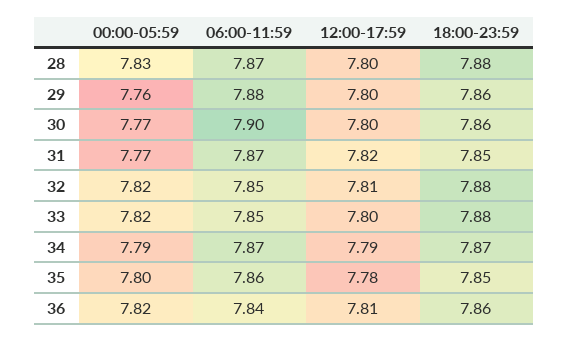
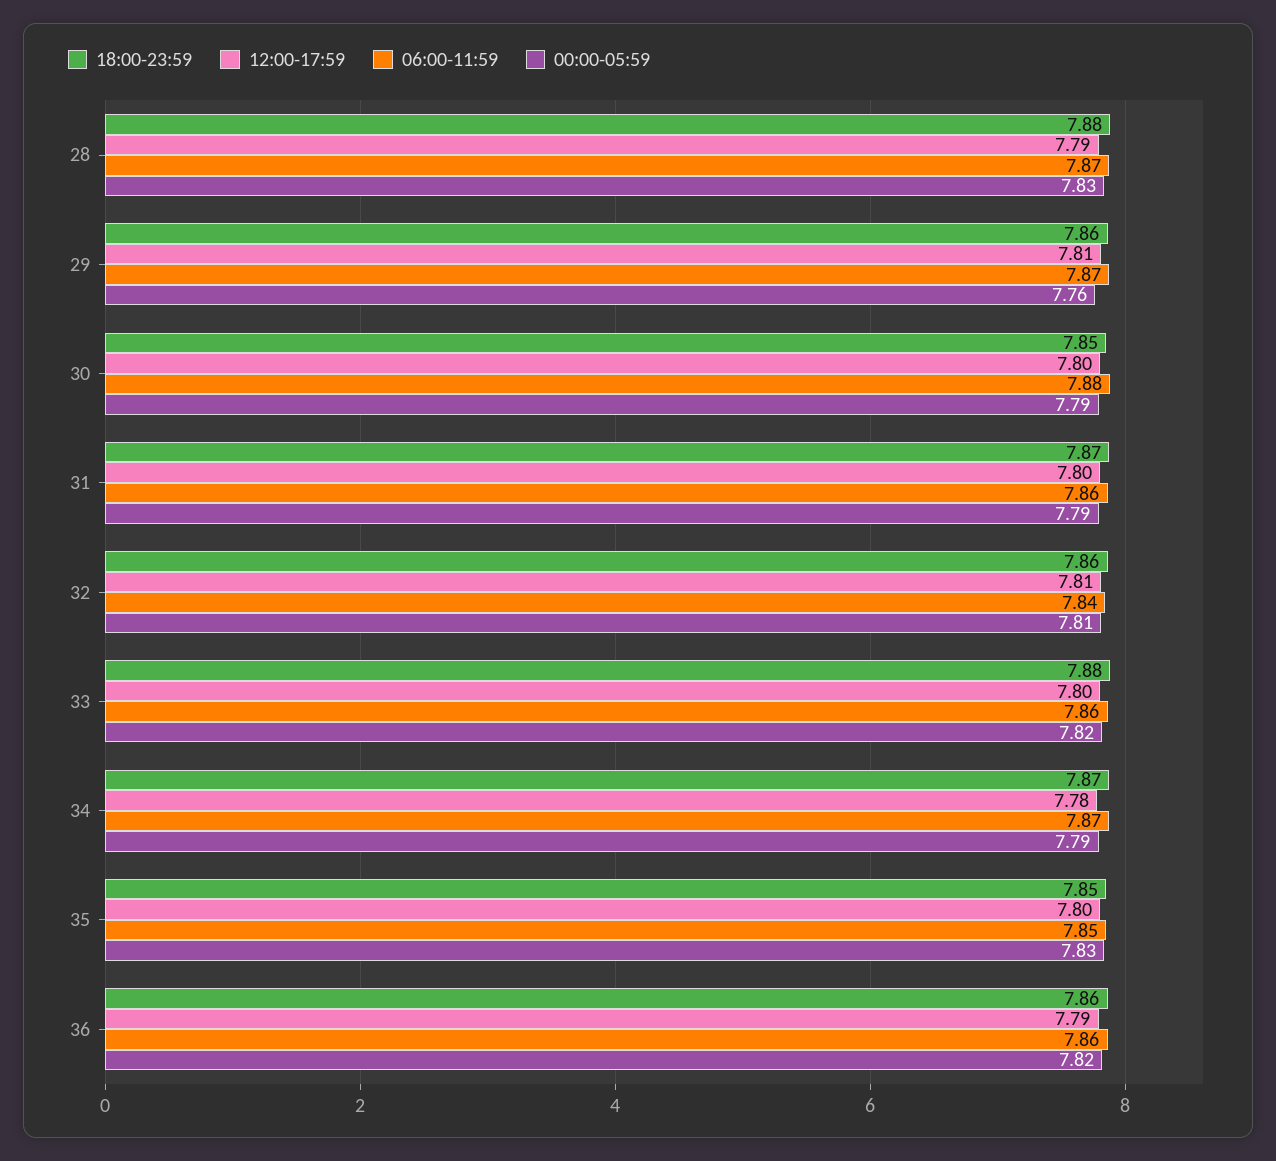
  {
    "00:00-05:59": {
      "28": 7.83,
      "29": 7.76,
-     "30": 7.77,
+     "30": 7.79,
-     "31": 7.77,
+     "31": 7.79,
-     "32": 7.82,
+     "32": 7.81,
      "33": 7.82,
      "34": 7.79,
-     "35": 7.8,
+     "35": 7.83,
      "36": 7.82
    },
    "06:00-11:59": {
      "28": 7.87,
-     "29": 7.88,
+     "29": 7.87,
-     "30": 7.9,
+     "30": 7.88,
-     "31": 7.87,
+     "31": 7.86,
-     "32": 7.85,
+     "32": 7.84,
-     "33": 7.85,
+     "33": 7.86,
      "34": 7.87,
-     "35": 7.86,
+     "35": 7.85,
-     "36": 7.84
+     "36": 7.86
    },
    "12:00-17:59": {
-     "28": 7.8,
+     "28": 7.79,
-     "29": 7.8,
+     "29": 7.81,
      "30": 7.8,
-     "31": 7.82,
+     "31": 7.8,
      "32": 7.81,
      "33": 7.8,
-     "34": 7.79,
+     "34": 7.78,
-     "35": 7.78,
+     "35": 7.8,
-     "36": 7.81
+     "36": 7.79
    },
    "18:00-23:59": {
      "28": 7.88,
      "29": 7.86,
-     "30": 7.86,
+     "30": 7.85,
-     "31": 7.85,
+     "31": 7.87,
-     "32": 7.88,
+     "32": 7.86,
      "33": 7.88,
      "34": 7.87,
      "35": 7.85,
      "36": 7.86
    }
  }

